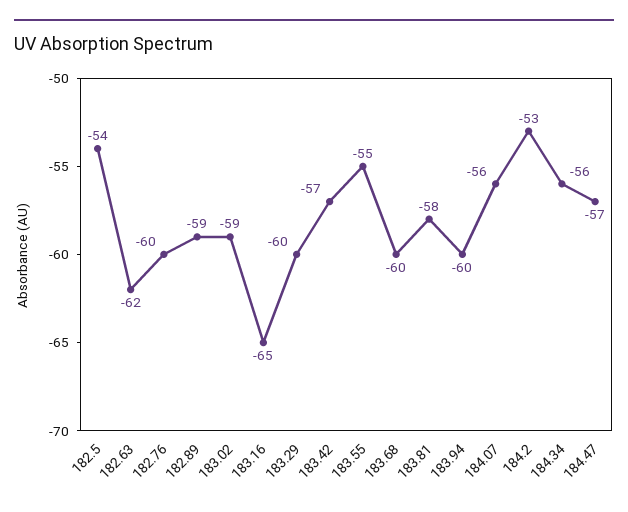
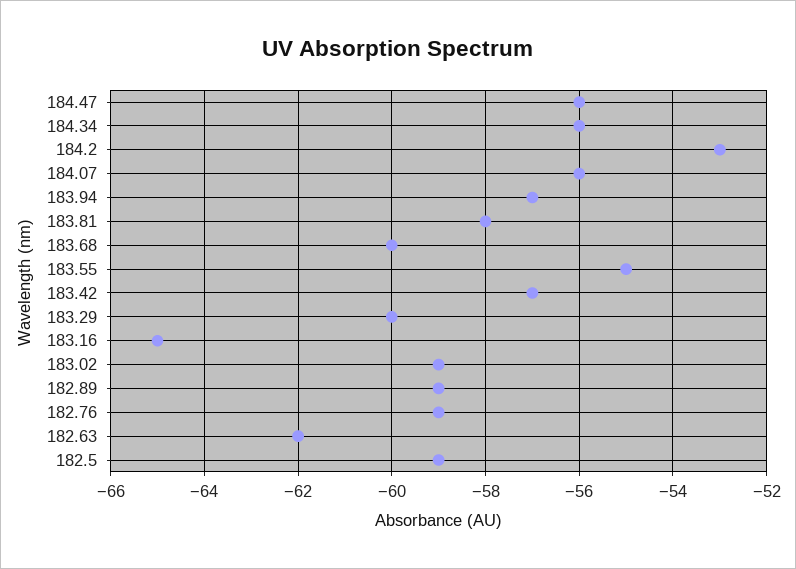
  {
-   "182.5": -54,
+   "182.5": -59,
    "182.63": -62,
-   "182.76": -60,
+   "182.76": -59,
    "182.89": -59,
    "183.02": -59,
    "183.16": -65,
    "183.29": -60,
    "183.42": -57,
    "183.55": -55,
    "183.68": -60,
    "183.81": -58,
-   "183.94": -60,
+   "183.94": -57,
    "184.07": -56,
    "184.2": -53,
    "184.34": -56,
-   "184.47": -57
+   "184.47": -56
  }

